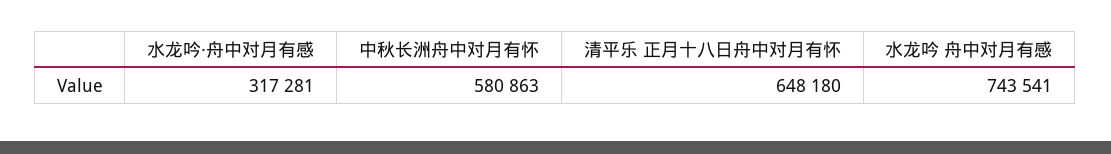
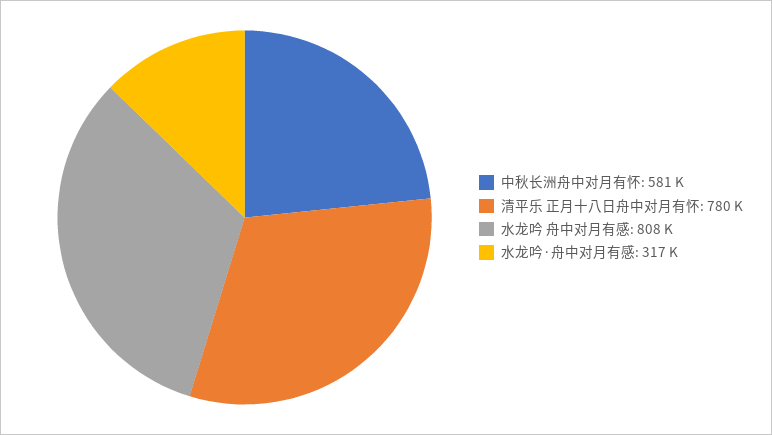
  {
    "水龙吟·舟中对月有感": 317281,
    "中秋长洲舟中对月有怀": 580863,
-   "清平乐 正月十八日舟中对月有怀": 648180,
+   "清平乐 正月十八日舟中对月有怀": 780000,
-   "水龙吟 舟中对月有感": 743541
+   "水龙吟 舟中对月有感": 808000
  }

